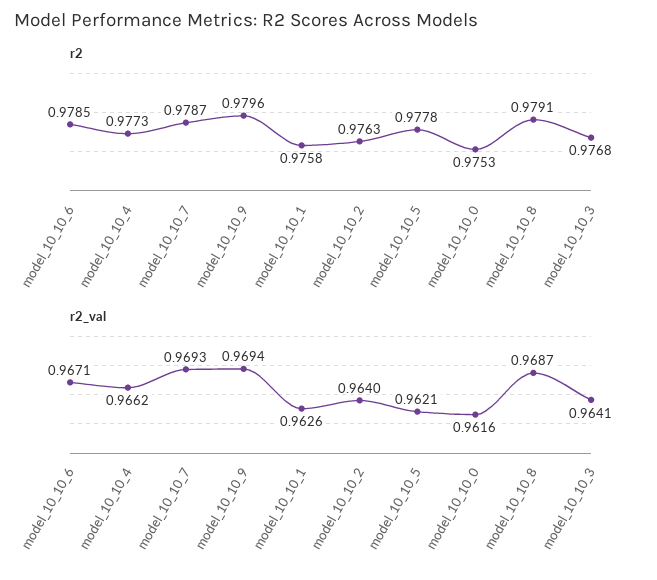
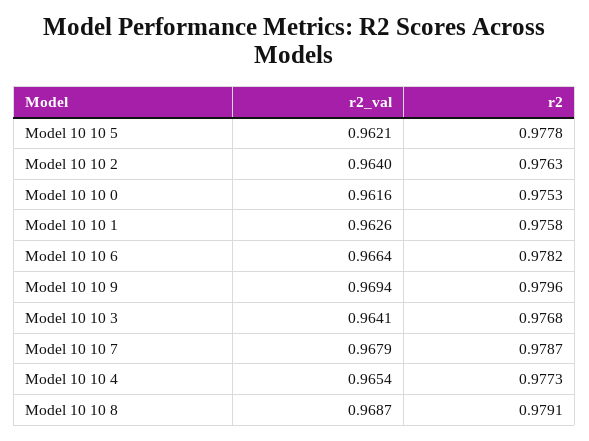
  {
    "r2": {
-     "model_10_10_6": 0.9785,
+     "model_10_10_6": 0.9782,
      "model_10_10_4": 0.9773,
      "model_10_10_7": 0.9787,
      "model_10_10_9": 0.9796,
      "model_10_10_1": 0.9758,
      "model_10_10_2": 0.9763,
      "model_10_10_5": 0.9778,
      "model_10_10_0": 0.9753,
      "model_10_10_8": 0.9791,
      "model_10_10_3": 0.9768
    },
    "r2_val": {
-     "model_10_10_6": 0.9671,
+     "model_10_10_6": 0.9664,
-     "model_10_10_4": 0.9662,
+     "model_10_10_4": 0.9654,
-     "model_10_10_7": 0.9693,
+     "model_10_10_7": 0.9679,
      "model_10_10_9": 0.9694,
      "model_10_10_1": 0.9626,
      "model_10_10_2": 0.964,
      "model_10_10_5": 0.9621,
      "model_10_10_0": 0.9616,
      "model_10_10_8": 0.9687,
      "model_10_10_3": 0.9641
    }
  }

